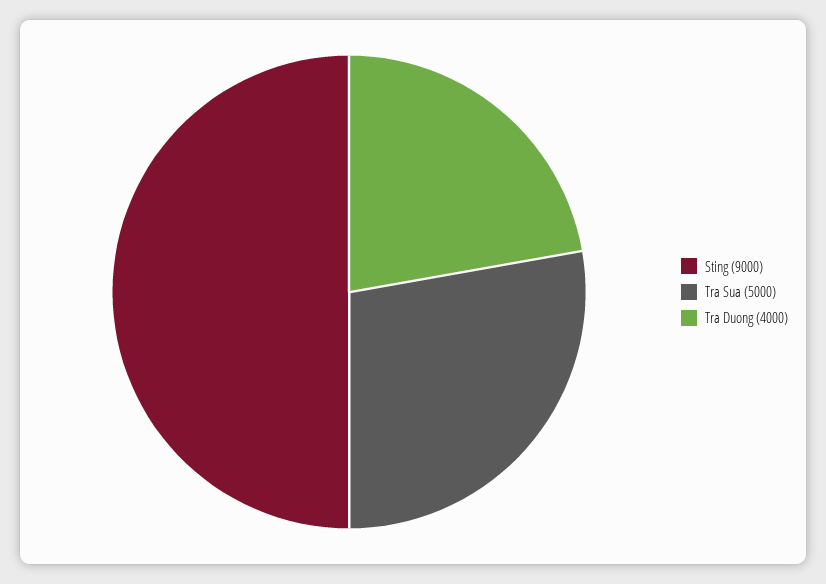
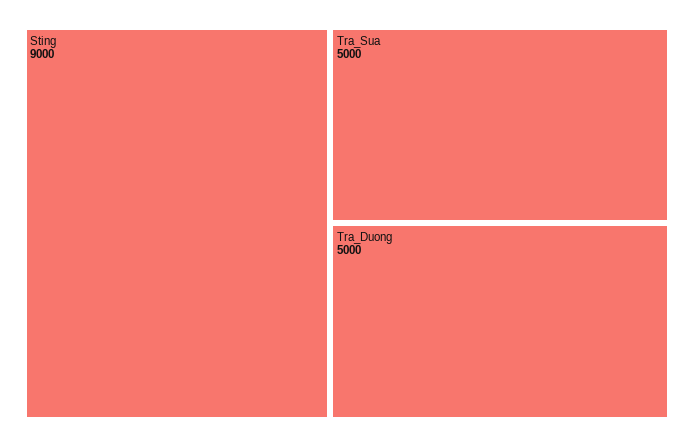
  {
    "Sting": 9000,
    "Tra Sua": 5000,
-   "Tra Duong": 4000
+   "Tra Duong": 5000
  }

